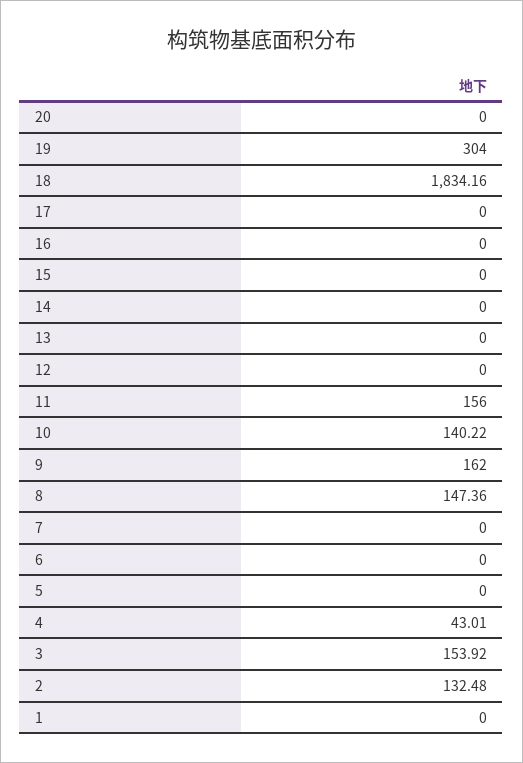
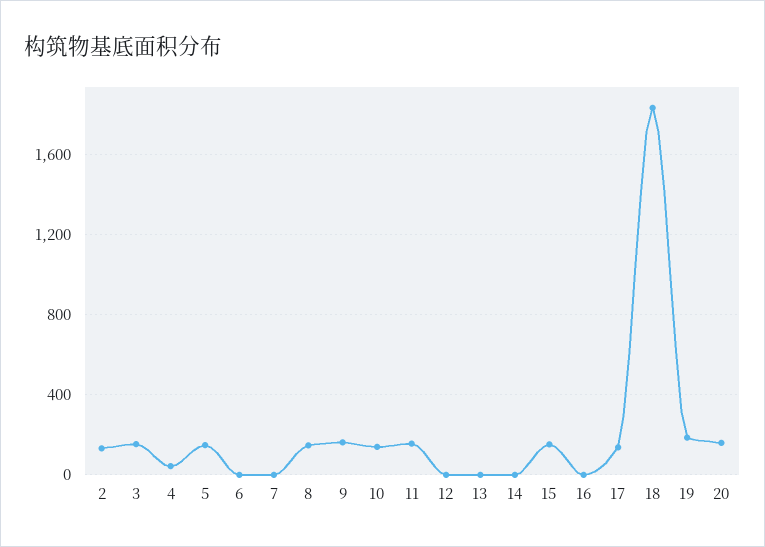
  {
-   "20": 0,
+   "20": 150,
-   "19": 304,
+   "19": 200,
    "18": 1834.16,
-   "17": 0,
+   "17": 150,
    "16": 0,
-   "15": 0,
+   "15": 150,
    "14": 0,
    "13": 0,
    "12": 0,
    "11": 156,
    "10": 140.22,
    "9": 162,
    "8": 147.36,
    "7": 0,
    "6": 0,
-   "5": 0,
+   "5": 150,
    "4": 43.01,
    "3": 153.92,
-   "2": 132.48,
+   "2": 132.48
-   "1": 0
  }

